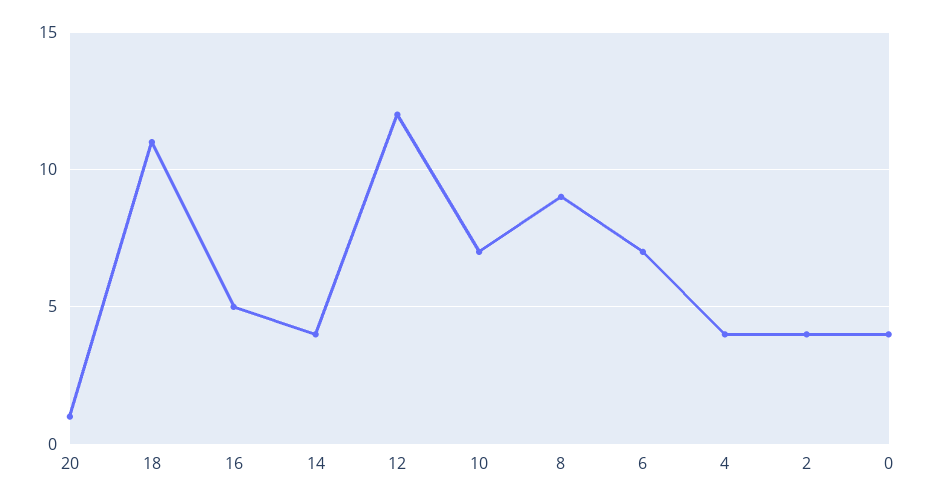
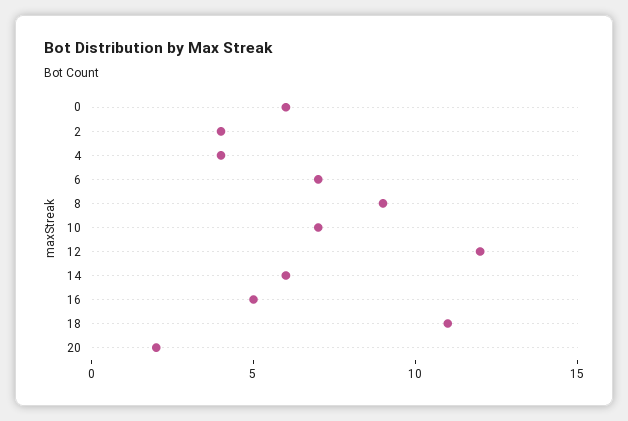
  {
-   "20": 1,
+   "20": 2,
    "18": 11,
    "16": 5,
-   "14": 4,
+   "14": 6,
    "12": 12,
    "10": 7,
    "8": 9,
    "6": 7,
    "4": 4,
    "2": 4,
-   "0": 4
+   "0": 6
  }

